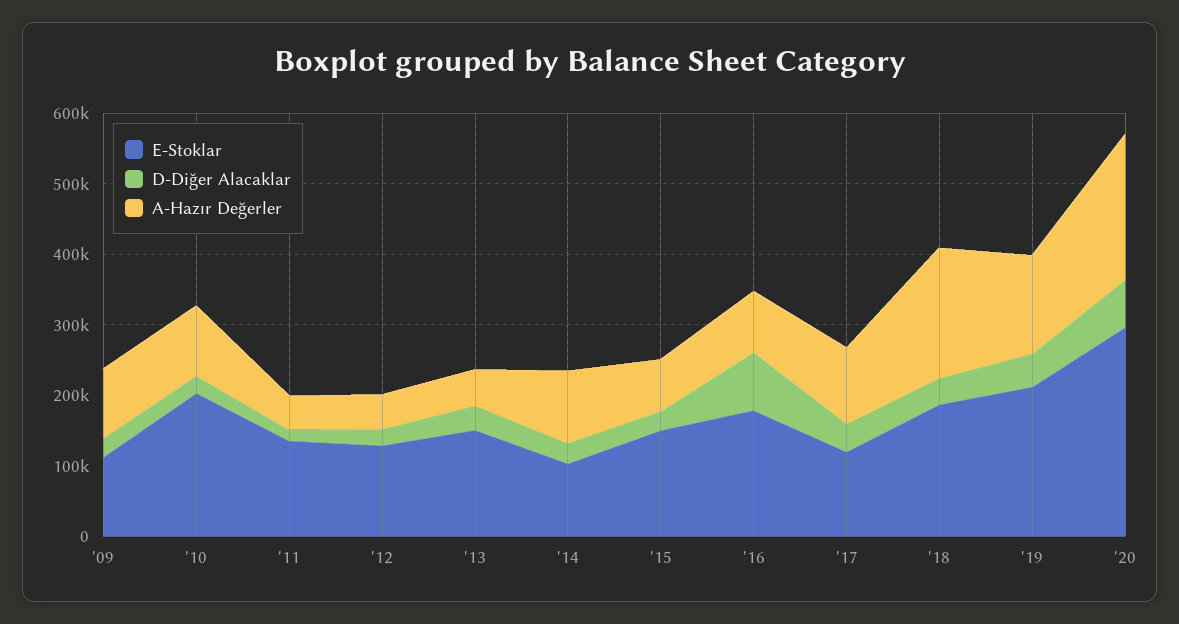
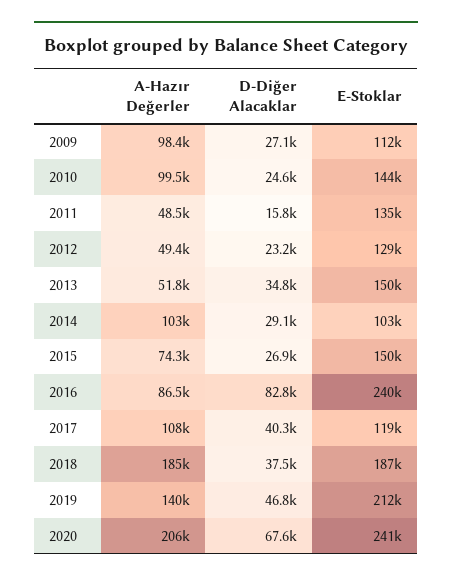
  {
    "E-Stoklar": {
      "'09": 112000,
-     "'10": 200000,
+     "'10": 144000,
      "'11": 135000,
      "'12": 129000,
      "'13": 150000,
      "'14": 103000,
      "'15": 150000,
-     "'16": 180000,
+     "'16": 240000,
      "'17": 119000,
      "'18": 187000,
      "'19": 212000,
-     "'20": 300000
+     "'20": 241000
    },
    "D-Diğer Alacaklar": {
      "'09": 27100,
      "'10": 24600,
      "'11": 15800,
      "'12": 23200,
      "'13": 34800,
      "'14": 29100,
      "'15": 26900,
      "'16": 82800,
      "'17": 40300,
      "'18": 37500,
      "'19": 46800,
      "'20": 67600
    },
    "A-Hazır Değerler": {
      "'09": 98400,
      "'10": 99500,
      "'11": 48500,
      "'12": 49400,
      "'13": 51800,
      "'14": 103000,
      "'15": 74300,
      "'16": 86500,
      "'17": 108000,
      "'18": 185000,
      "'19": 140000,
      "'20": 206000
    }
  }

